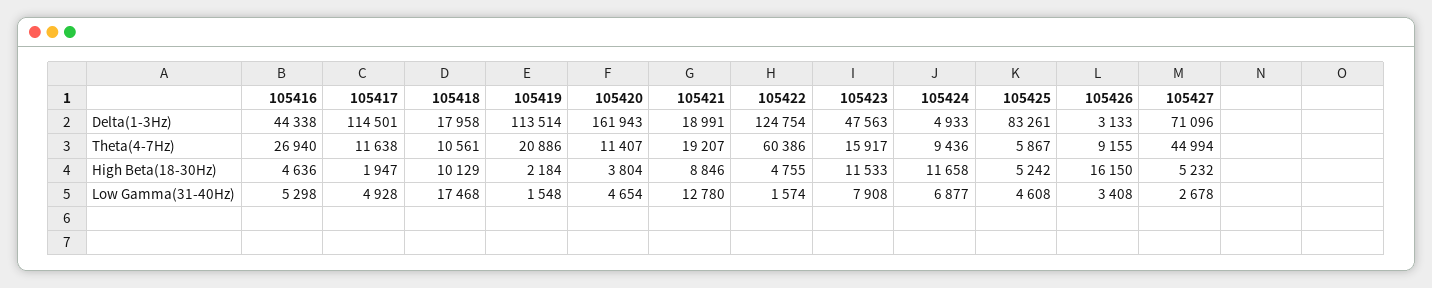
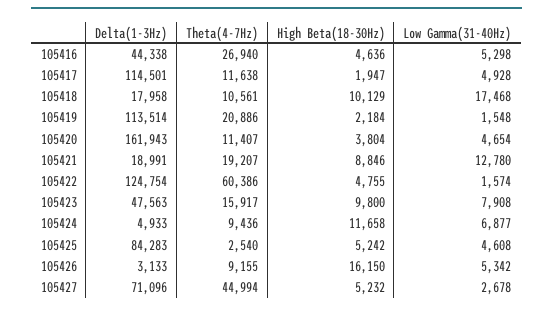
  {
    "105416": {
      "Delta(1-3Hz)": 44338,
      "Theta(4-7Hz)": 26940,
      "High Beta(18-30Hz)": 4636,
      "Low Gamma(31-40Hz)": 5298
    },
    "105417": {
      "Delta(1-3Hz)": 114501,
      "Theta(4-7Hz)": 11638,
      "High Beta(18-30Hz)": 1947,
      "Low Gamma(31-40Hz)": 4928
    },
    "105418": {
      "Delta(1-3Hz)": 17958,
      "Theta(4-7Hz)": 10561,
      "High Beta(18-30Hz)": 10129,
      "Low Gamma(31-40Hz)": 17468
    },
    "105419": {
      "Delta(1-3Hz)": 113514,
      "Theta(4-7Hz)": 20886,
      "High Beta(18-30Hz)": 2184,
      "Low Gamma(31-40Hz)": 1548
    },
    "105420": {
      "Delta(1-3Hz)": 161943,
      "Theta(4-7Hz)": 11407,
      "High Beta(18-30Hz)": 3804,
      "Low Gamma(31-40Hz)": 4654
    },
    "105421": {
      "Delta(1-3Hz)": 18991,
      "Theta(4-7Hz)": 19207,
      "High Beta(18-30Hz)": 8846,
      "Low Gamma(31-40Hz)": 12780
    },
    "105422": {
      "Delta(1-3Hz)": 124754,
      "Theta(4-7Hz)": 60386,
      "High Beta(18-30Hz)": 4755,
      "Low Gamma(31-40Hz)": 1574
    },
    "105423": {
      "Delta(1-3Hz)": 47563,
      "Theta(4-7Hz)": 15917,
-     "High Beta(18-30Hz)": 11533,
+     "High Beta(18-30Hz)": 9800,
      "Low Gamma(31-40Hz)": 7908
    },
    "105424": {
      "Delta(1-3Hz)": 4933,
      "Theta(4-7Hz)": 9436,
      "High Beta(18-30Hz)": 11658,
      "Low Gamma(31-40Hz)": 6877
    },
    "105425": {
-     "Delta(1-3Hz)": 83261,
+     "Delta(1-3Hz)": 84283,
-     "Theta(4-7Hz)": 5867,
+     "Theta(4-7Hz)": 2540,
      "High Beta(18-30Hz)": 5242,
      "Low Gamma(31-40Hz)": 4608
    },
    "105426": {
      "Delta(1-3Hz)": 3133,
      "Theta(4-7Hz)": 9155,
      "High Beta(18-30Hz)": 16150,
-     "Low Gamma(31-40Hz)": 3408
+     "Low Gamma(31-40Hz)": 5342
    },
    "105427": {
      "Delta(1-3Hz)": 71096,
      "Theta(4-7Hz)": 44994,
      "High Beta(18-30Hz)": 5232,
      "Low Gamma(31-40Hz)": 2678
    }
  }

